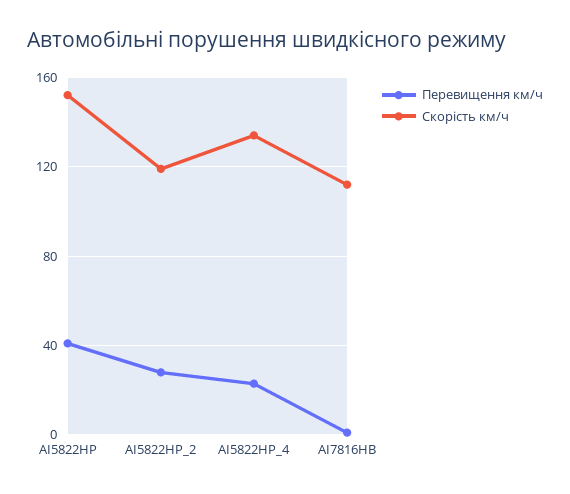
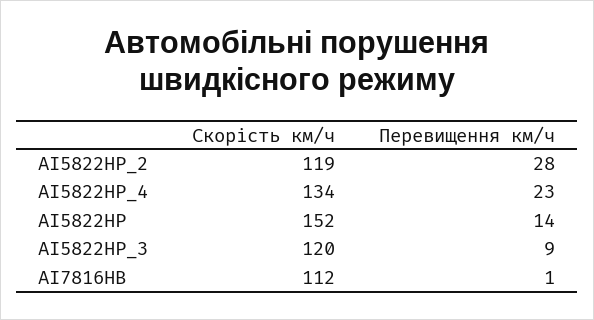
  {
    "Перевищення км/ч": {
-     "AI5822HP": 40,
+     "AI5822HP": 14,
      "AI5822HP_2": 28,
      "AI5822HP_4": 23,
-     "AI7816HB": 1
+     "AI7816HB": 1,
+     "AI5822HP_3": 9
    },
    "Скорість км/ч": {
      "AI5822HP": 152,
      "AI5822HP_2": 119,
      "AI5822HP_4": 134,
-     "AI7816HB": 112
+     "AI7816HB": 112,
+     "AI5822HP_3": 120
    }
  }

